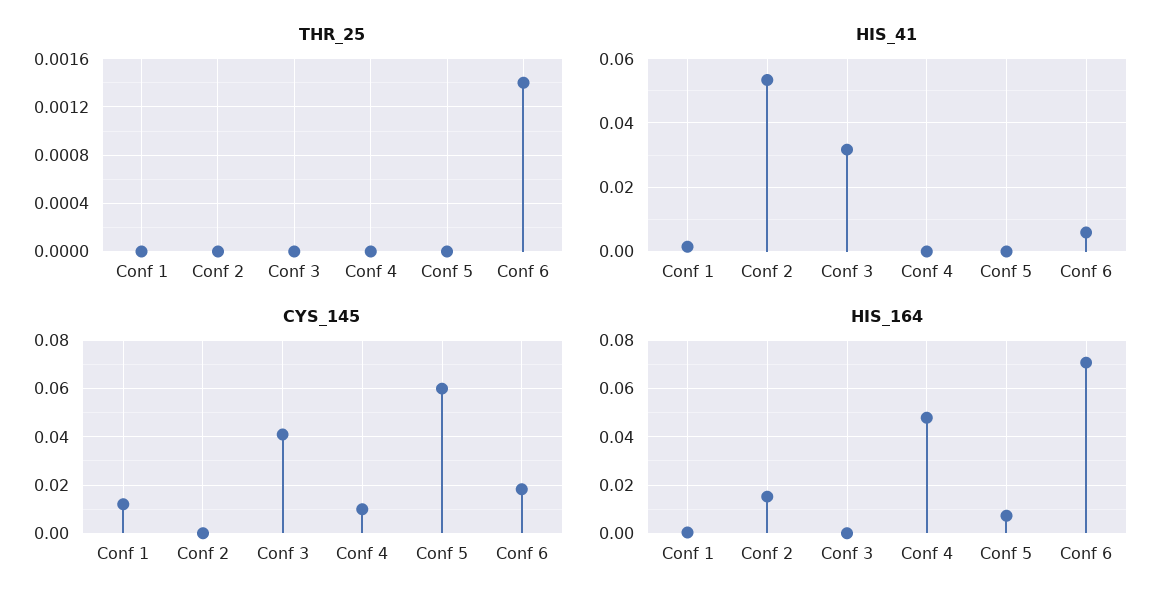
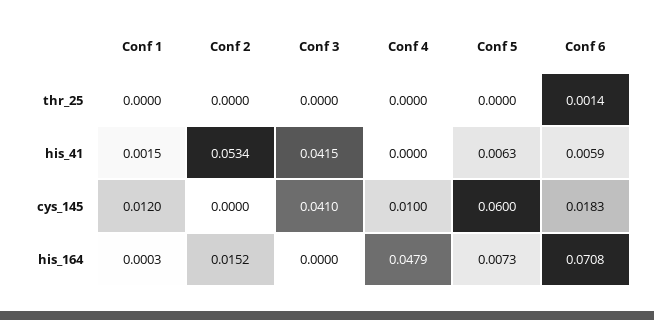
  {
    "THR_25": {
      "Conf 1": 0,
      "Conf 2": 0,
      "Conf 3": 0,
      "Conf 4": 0,
      "Conf 5": 0,
      "Conf 6": 0.0014
    },
    "HIS_41": {
      "Conf 1": 0.0015,
      "Conf 2": 0.0534,
-     "Conf 3": 0.032,
+     "Conf 3": 0.0415,
      "Conf 4": 0,
-     "Conf 5": 0,
+     "Conf 5": 0.0063,
      "Conf 6": 0.0059
    },
    "CYS_145": {
      "Conf 1": 0.012,
      "Conf 2": 0,
      "Conf 3": 0.041,
      "Conf 4": 0.01,
      "Conf 5": 0.06,
      "Conf 6": 0.0183
    },
    "HIS_164": {
      "Conf 1": 0.0003,
      "Conf 2": 0.0152,
      "Conf 3": 0,
      "Conf 4": 0.0479,
      "Conf 5": 0.0073,
      "Conf 6": 0.0708
    }
  }

